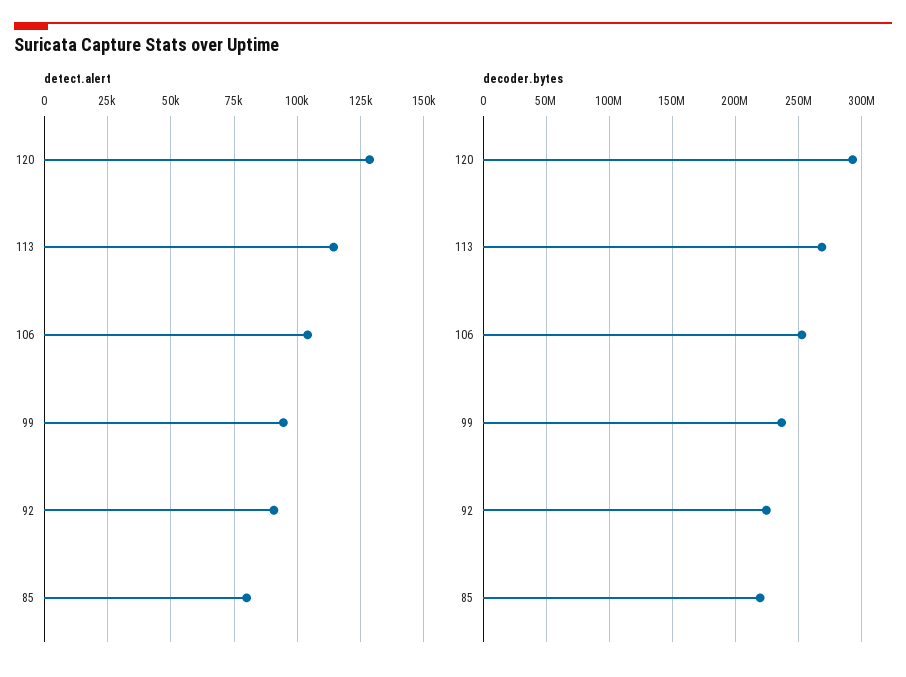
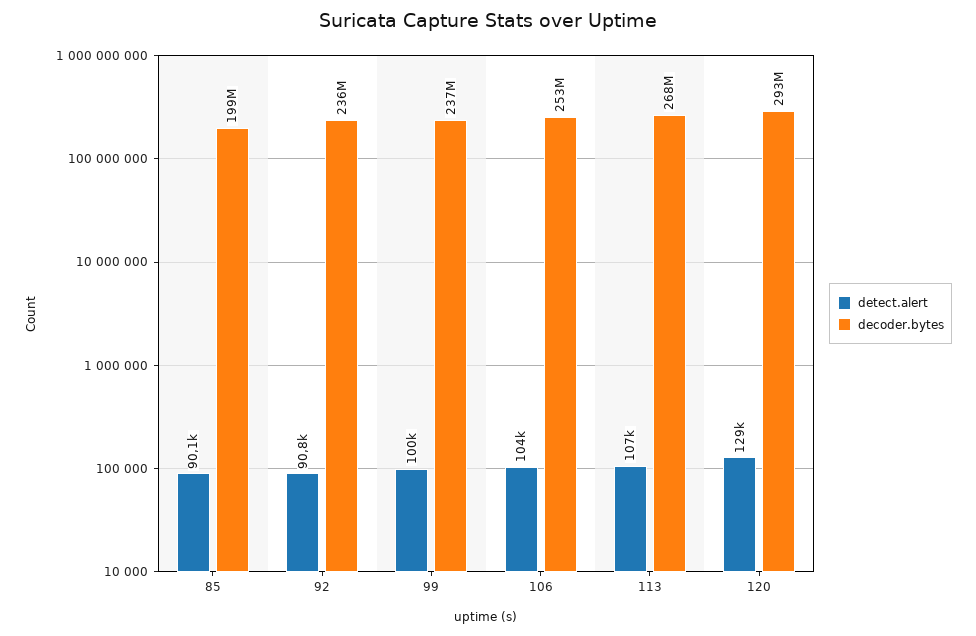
  {
    "detect.alert": {
      "120": 129000,
-     "113": 115000,
+     "113": 107000,
      "106": 104000,
-     "99": 95000,
+     "99": 100000,
      "92": 90800,
-     "85": 80000
+     "85": 90100
    },
    "decoder.bytes": {
      "120": 293000000,
      "113": 268000000,
      "106": 253000000,
      "99": 237000000,
-     "92": 225000000,
+     "92": 236000000,
-     "85": 220000000
+     "85": 199000000
    }
  }

